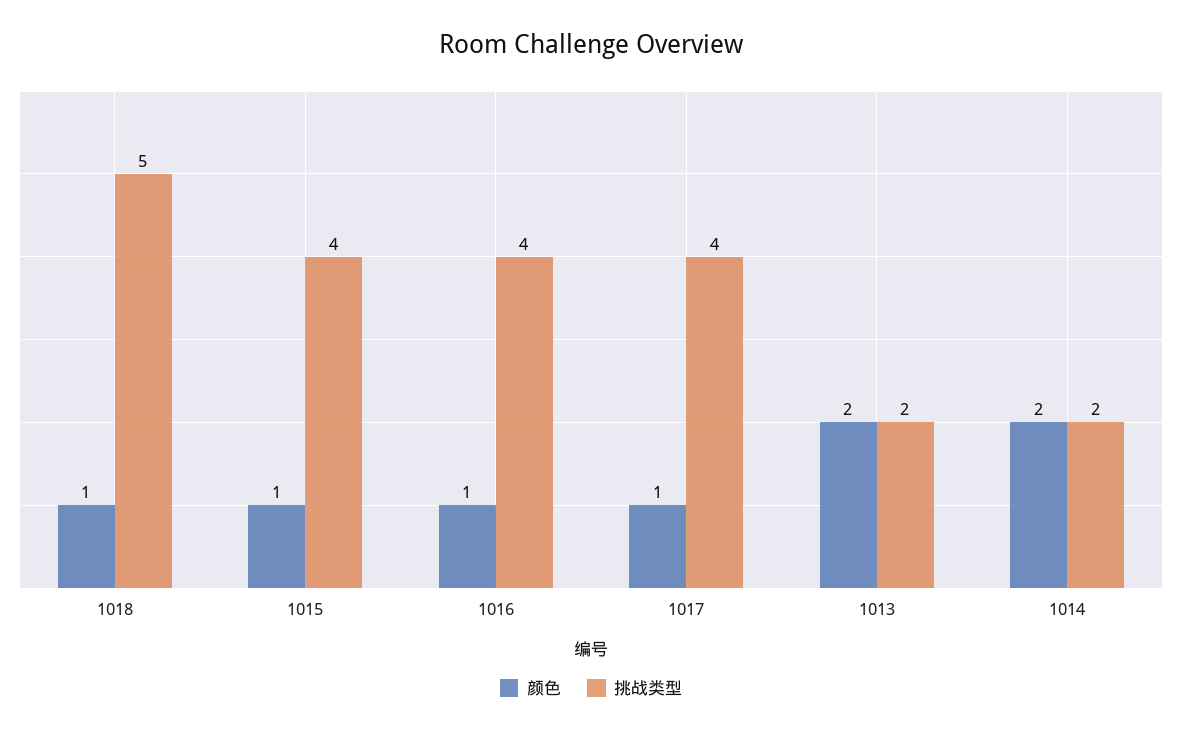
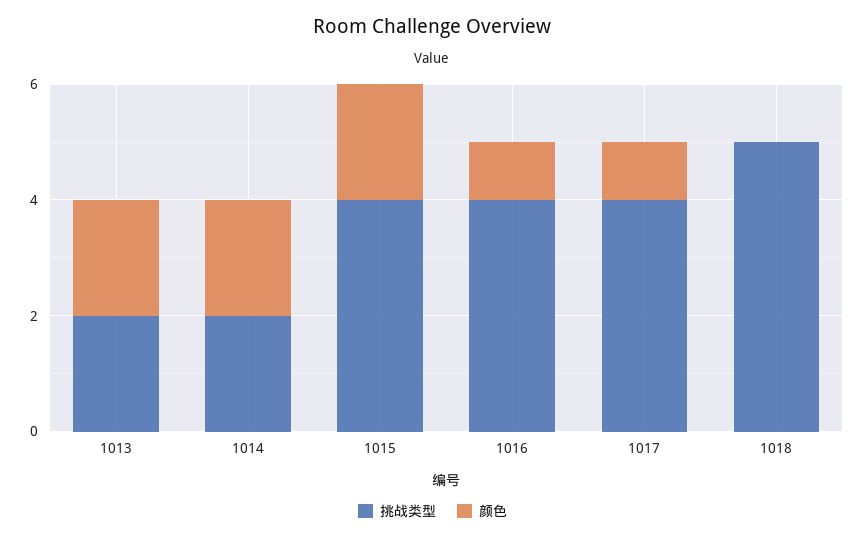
  {
    "颜色": {
-     "1018": 1,
+     "1018": 0,
-     "1015": 1,
+     "1015": 2,
      "1016": 1,
      "1017": 1,
      "1013": 2,
      "1014": 2
    },
    "挑战类型": {
      "1018": 5,
      "1015": 4,
      "1016": 4,
      "1017": 4,
      "1013": 2,
      "1014": 2
    }
  }

